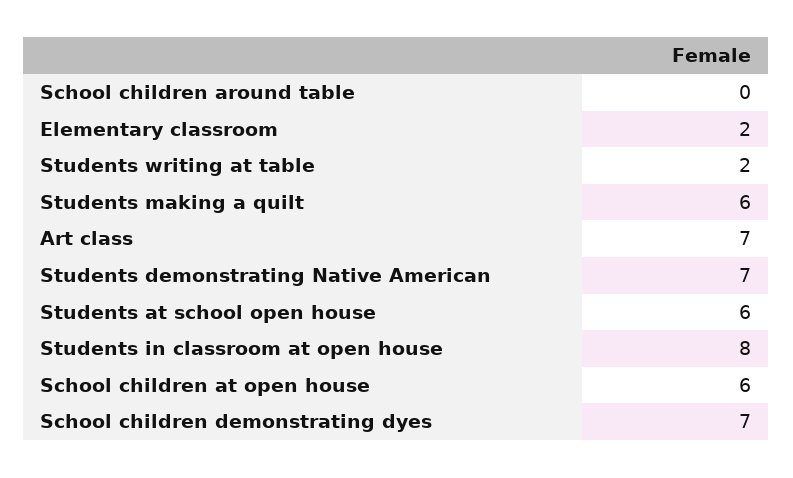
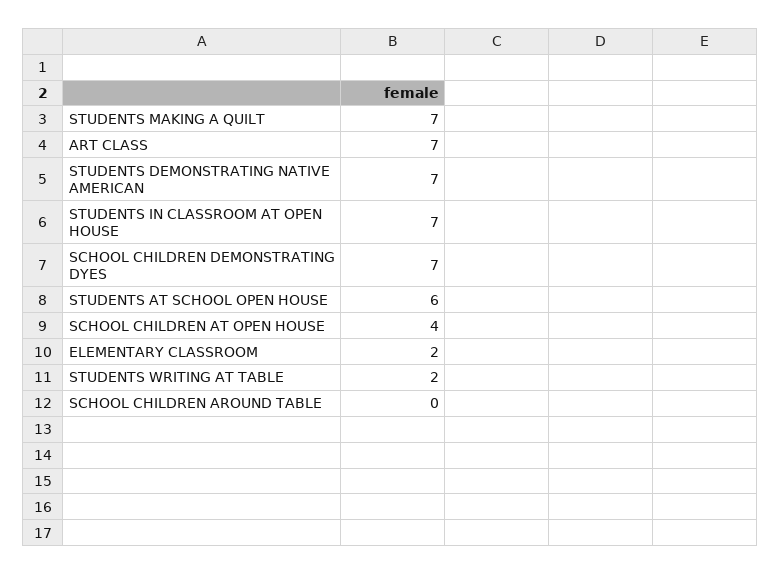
  {
    "School children around table": 0,
    "Elementary classroom": 2,
    "Students writing at table": 2,
-   "Students making a quilt": 6,
+   "Students making a quilt": 7,
    "Art class": 7,
    "Students demonstrating Native American": 7,
    "Students at school open house": 6,
-   "Students in classroom at open house": 8,
+   "Students in classroom at open house": 7,
-   "School children at open house": 6,
+   "School children at open house": 4,
    "School children demonstrating dyes": 7
  }

